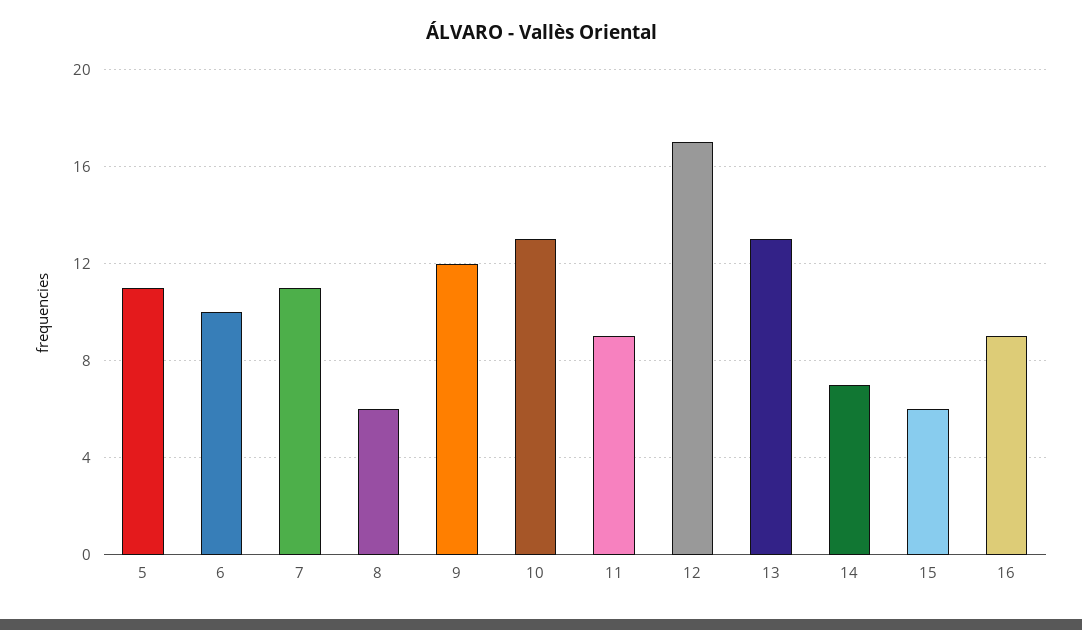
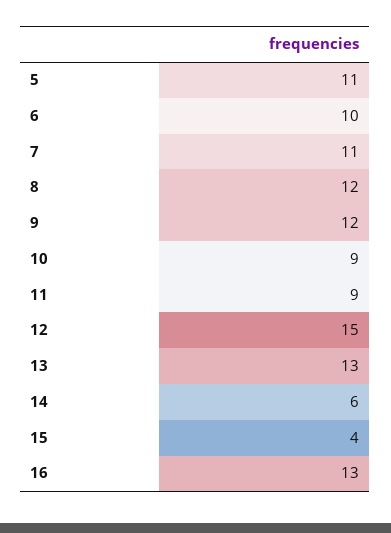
  {
    "5": 11,
    "6": 10,
    "7": 11,
-   "8": 6,
+   "8": 12,
    "9": 12,
-   "10": 13,
+   "10": 9,
    "11": 9,
-   "12": 17,
+   "12": 15,
    "13": 13,
-   "14": 7,
+   "14": 6,
-   "15": 6,
+   "15": 4,
-   "16": 9
+   "16": 13
  }

